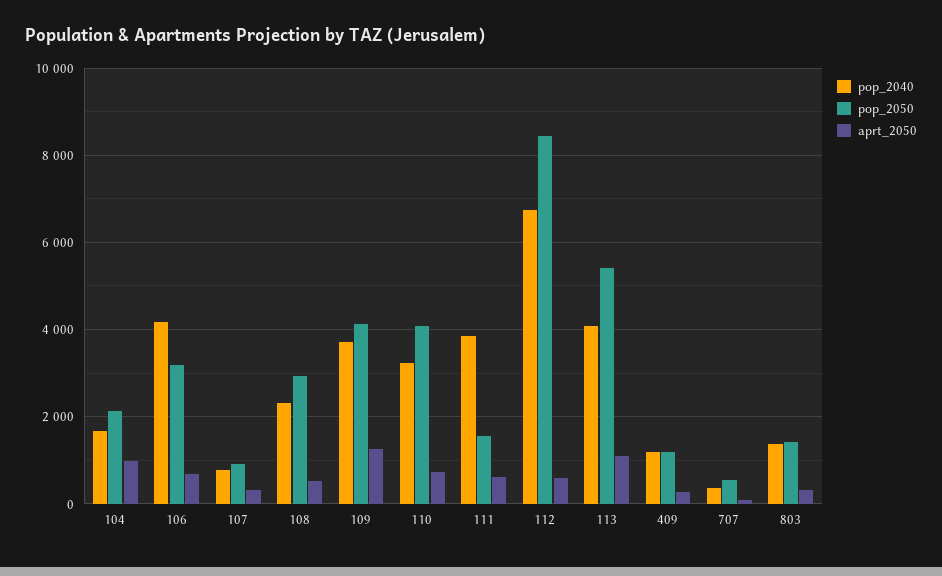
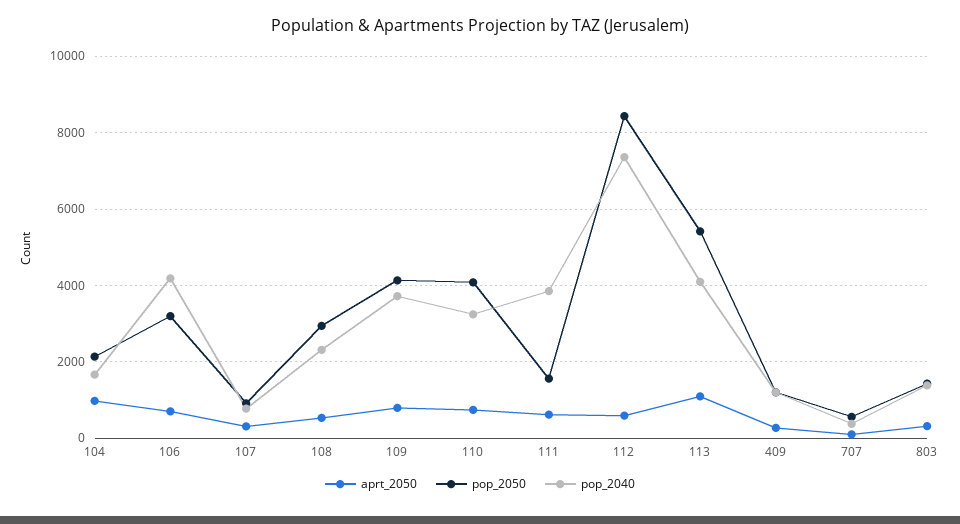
  {
    "pop_2040": {
      "104": 1600,
      "106": 4200,
      "107": 800,
      "108": 2400,
      "109": 3800,
      "110": 3200,
      "111": 3800,
-     "112": 6800,
+     "112": 7400,
      "113": 4000,
      "409": 1200,
      "707": 400,
      "803": 1400
    },
    "pop_2050": {
      "104": 2200,
      "106": 3200,
      "107": 1000,
      "108": 3000,
      "109": 4200,
      "110": 4000,
      "111": 1600,
      "112": 8400,
      "113": 5400,
      "409": 1200,
      "707": 600,
      "803": 1400
    },
    "aprt_2050": {
      "104": 1000,
      "106": 600,
      "107": 400,
      "108": 600,
-     "109": 1200,
+     "109": 800,
      "110": 800,
      "111": 600,
      "112": 600,
      "113": 1000,
      "409": 200,
      "707": 200,
      "803": 400
    }
  }

